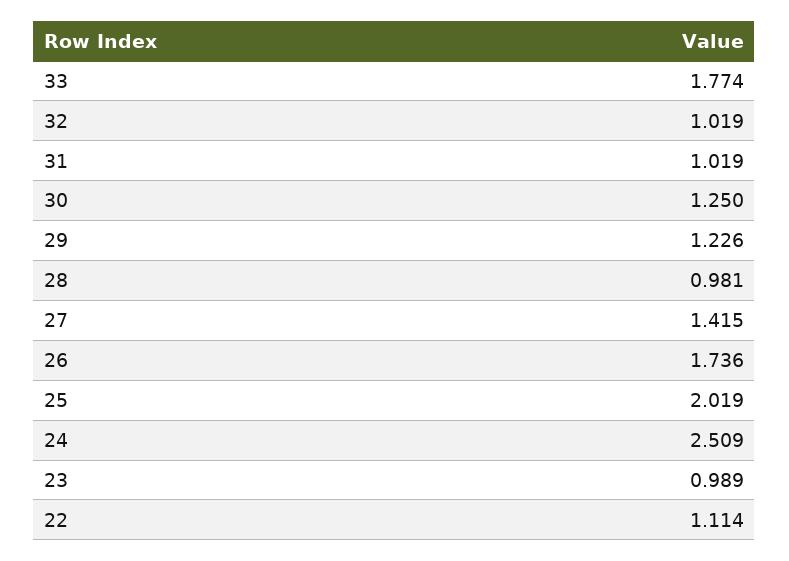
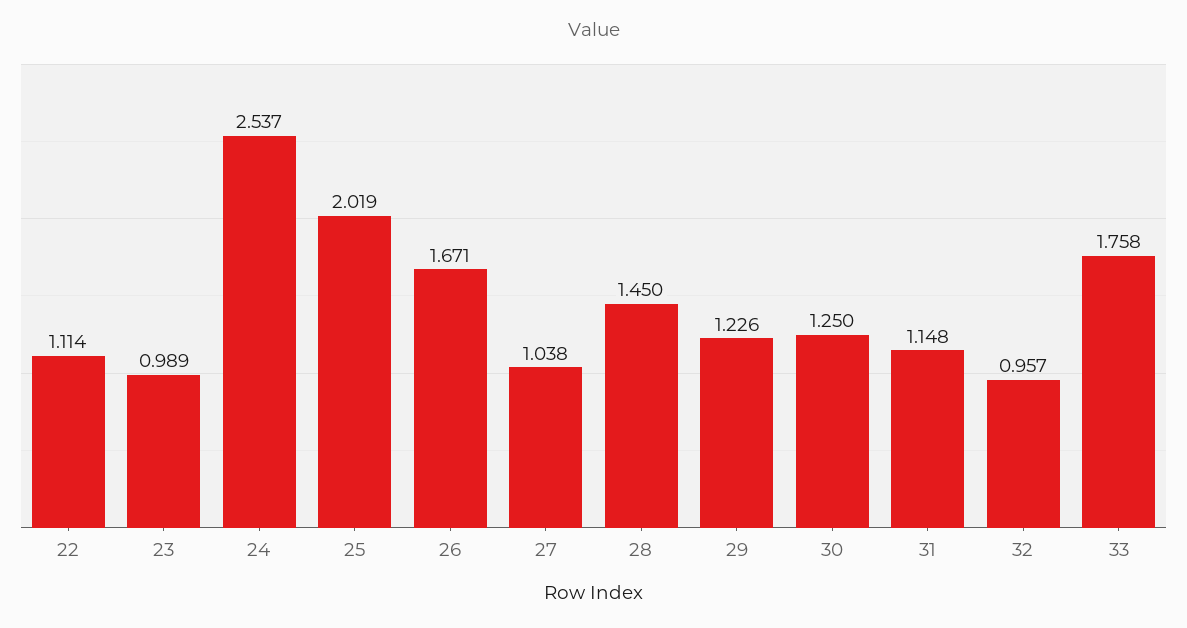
  {
-   "33": 1.774,
+   "33": 1.758,
-   "32": 1.019,
+   "32": 0.957,
-   "31": 1.019,
+   "31": 1.148,
    "30": 1.25,
    "29": 1.226,
-   "28": 0.981,
+   "28": 1.45,
-   "27": 1.415,
+   "27": 1.038,
-   "26": 1.736,
+   "26": 1.671,
    "25": 2.019,
-   "24": 2.509,
+   "24": 2.537,
    "23": 0.989,
    "22": 1.114
  }

